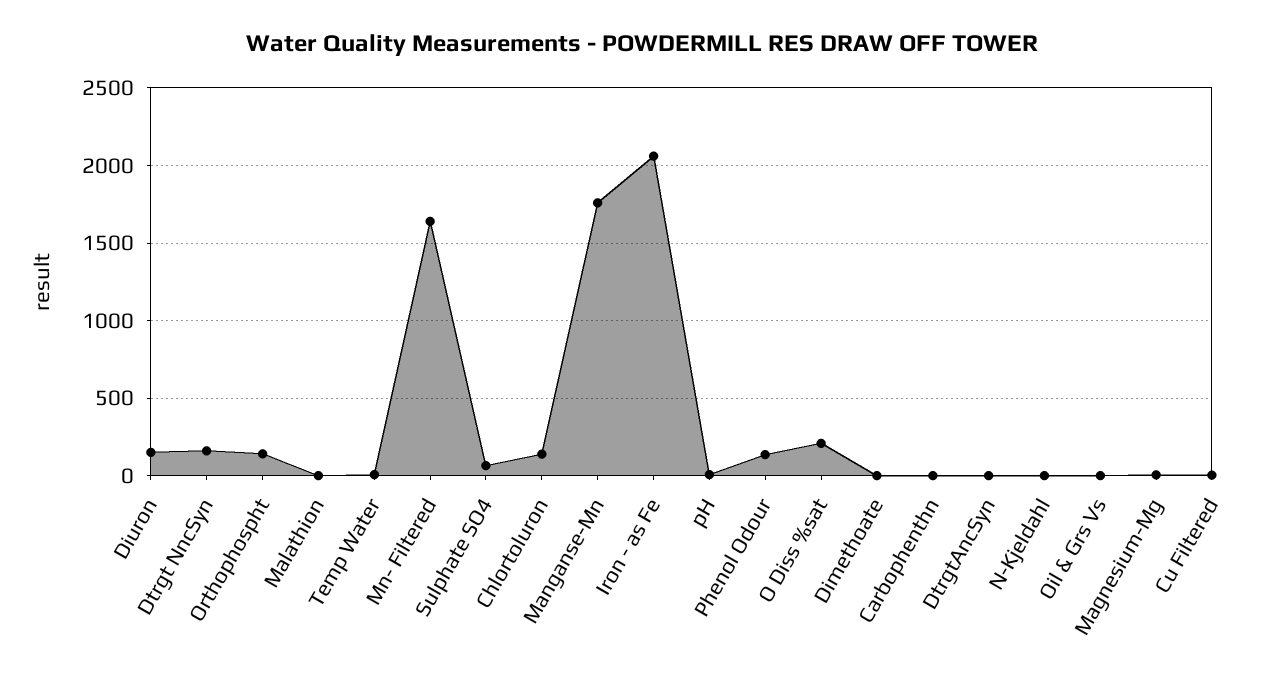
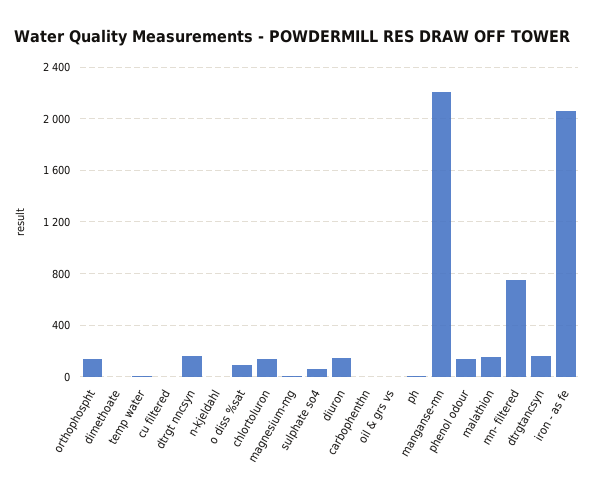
  {
    "Diuron": 150,
    "Dtrgt NncSyn": 150,
    "Orthophospht": 150,
-   "Malathion": 0,
+   "Malathion": 150,
    "Temp Water": 0,
-   "Mn- Filtered": 1650,
+   "Mn- Filtered": 750,
    "Sulphate SO4": 50,
    "Chlortoluron": 150,
-   "Manganse-Mn": 1750,
+   "Manganse-Mn": 2200,
    "Iron - as Fe": 2050,
    "pH": 0,
    "Phenol Odour": 150,
-   "O Diss %sat": 200,
+   "O Diss %sat": 100,
    "Dimethoate": 0,
    "Carbophenthn": 0,
-   "DtrgtAncSyn": 0,
+   "DtrgtAncSyn": 150,
    "N-Kjeldahl": 0,
    "Oil & Grs Vs": 0,
    "Magnesium-Mg": 0,
    "Cu Filtered": 0
  }

